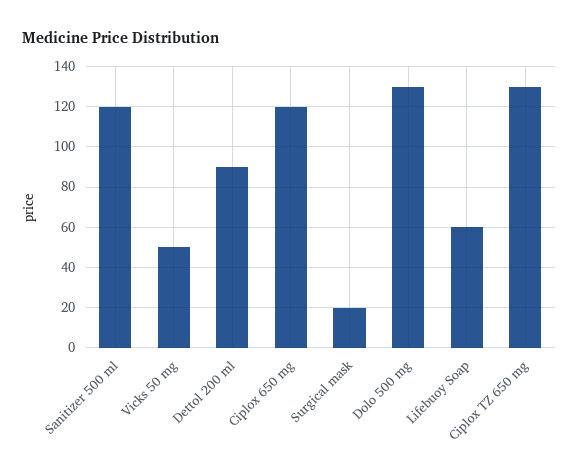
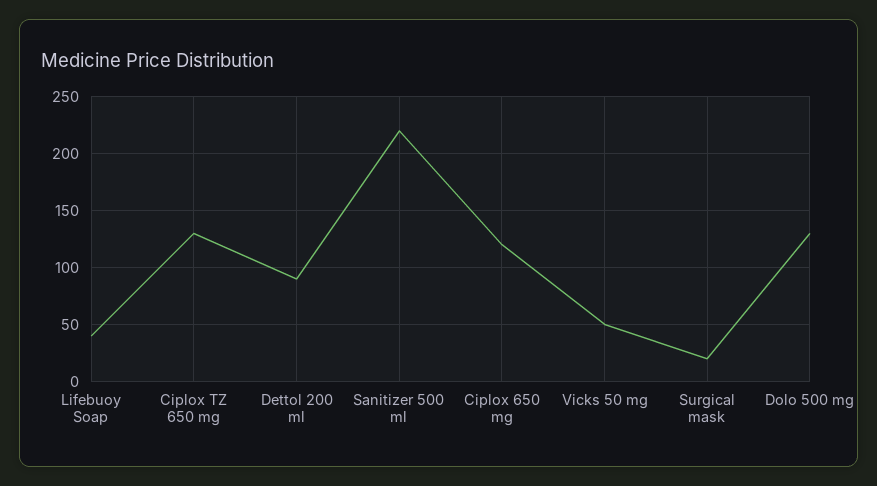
  {
-   "Sanitizer 500 ml": 120,
+   "Sanitizer 500 ml": 220,
    "Vicks 50 mg": 50,
    "Dettol 200 ml": 90,
    "Ciplox 650 mg": 120,
    "Surgical mask": 20,
    "Dolo 500 mg": 130,
-   "Lifebuoy Soap": 60,
+   "Lifebuoy Soap": 40,
    "Ciplox TZ 650 mg": 130
  }

